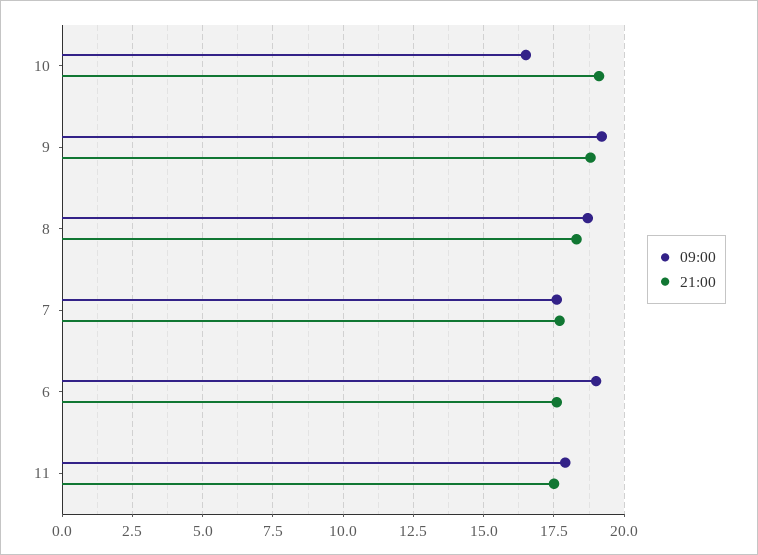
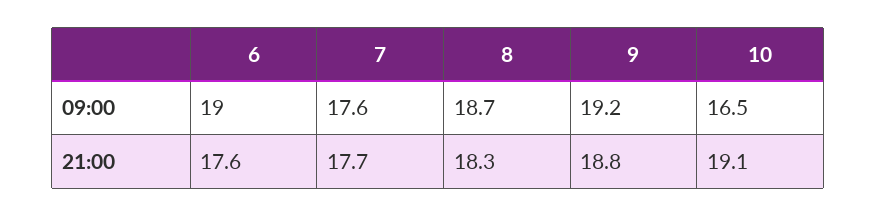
  {
    "09:00": {
      "10": 16.5,
      "9": 19.2,
      "8": 18.7,
      "7": 17.6,
-     "6": 19,
+     "6": 19
-     "11": 18
    },
    "21:00": {
      "10": 19.1,
      "9": 18.8,
      "8": 18.3,
      "7": 17.7,
-     "6": 17.6,
+     "6": 17.6
-     "11": 17.5
    }
  }

